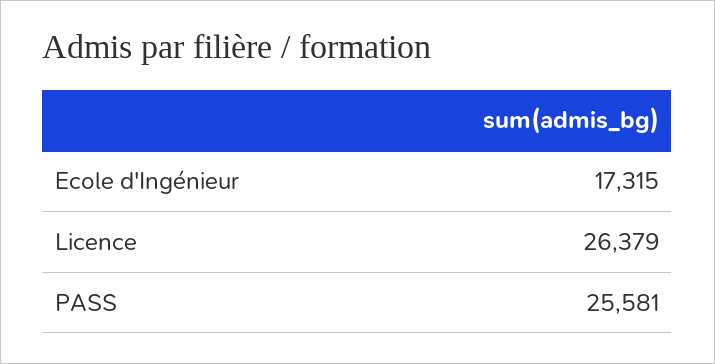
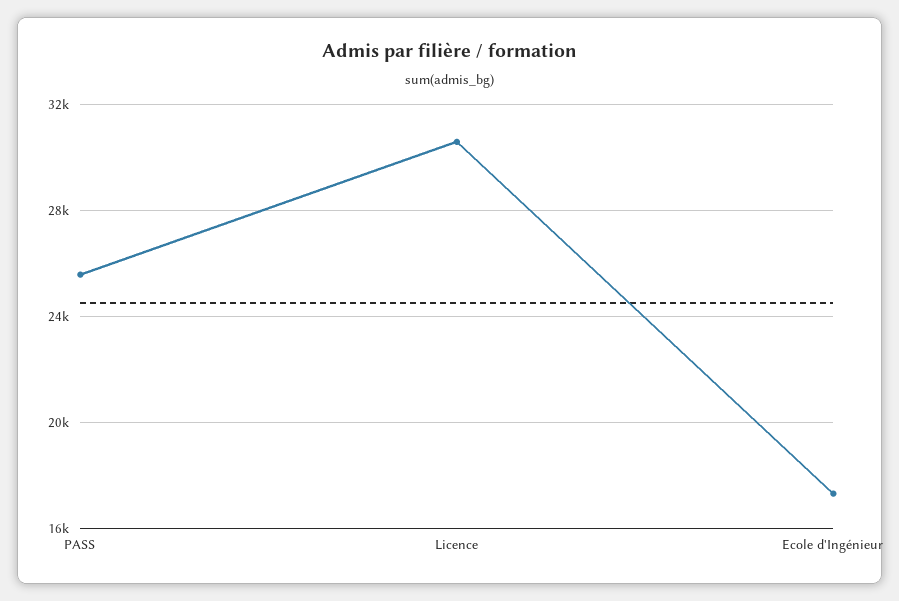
  {
    "Ecole d'Ingénieur": 17315,
-   "Licence": 26379,
+   "Licence": 30500,
    "PASS": 25581
  }

